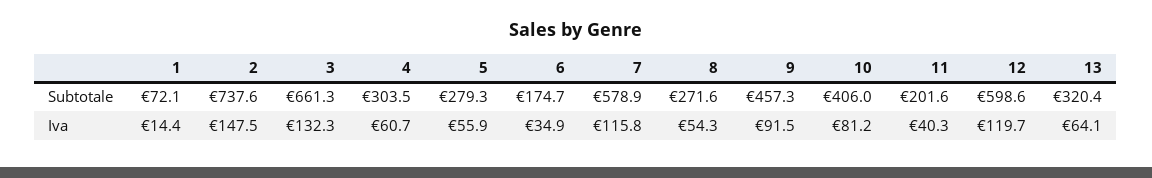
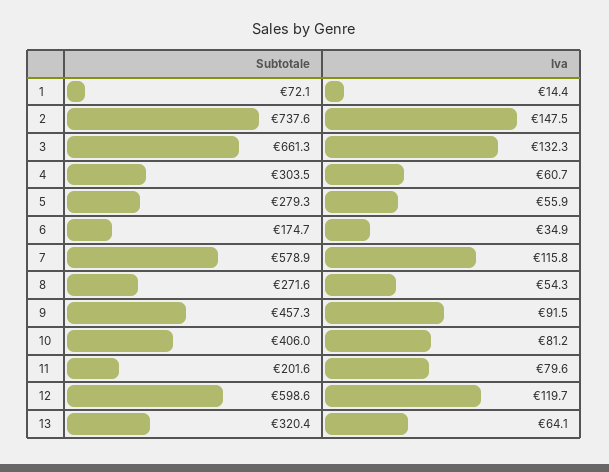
  {
    "1": {
      "Subtotale": 72.1,
      "Iva": 14.4
    },
    "2": {
      "Subtotale": 737.6,
      "Iva": 147.5
    },
    "3": {
      "Subtotale": 661.3,
      "Iva": 132.3
    },
    "4": {
      "Subtotale": 303.5,
      "Iva": 60.7
    },
    "5": {
      "Subtotale": 279.3,
      "Iva": 55.9
    },
    "6": {
      "Subtotale": 174.7,
      "Iva": 34.9
    },
    "7": {
      "Subtotale": 578.9,
      "Iva": 115.8
    },
    "8": {
      "Subtotale": 271.6,
      "Iva": 54.3
    },
    "9": {
      "Subtotale": 457.3,
      "Iva": 91.5
    },
    "10": {
      "Subtotale": 406,
      "Iva": 81.2
    },
    "11": {
      "Subtotale": 201.6,
-     "Iva": 40.3
+     "Iva": 79.6
    },
    "12": {
      "Subtotale": 598.6,
      "Iva": 119.7
    },
    "13": {
      "Subtotale": 320.4,
      "Iva": 64.1
    }
  }

